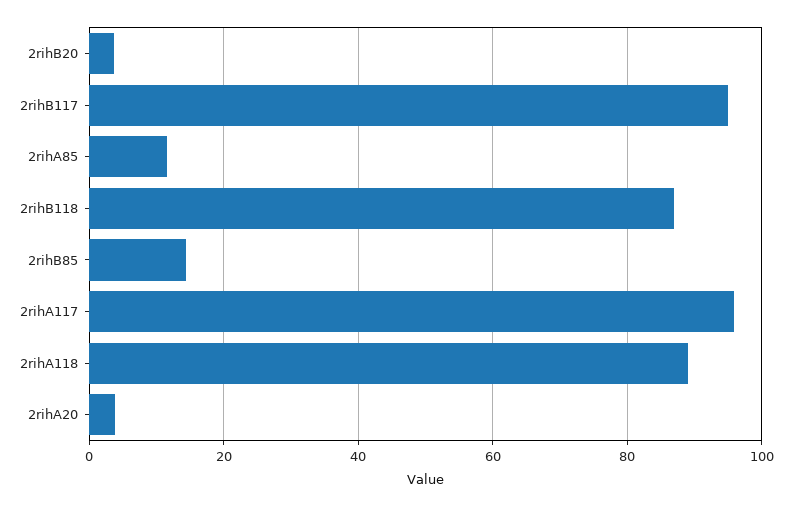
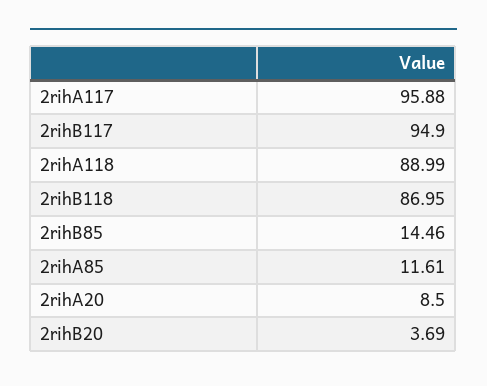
  {
    "2rihB20": 3.69,
    "2rihB117": 94.9,
    "2rihA85": 11.61,
    "2rihB118": 86.95,
    "2rihB85": 14.46,
    "2rihA117": 95.88,
    "2rihA118": 88.99,
-   "2rihA20": 4
+   "2rihA20": 8.5
  }

